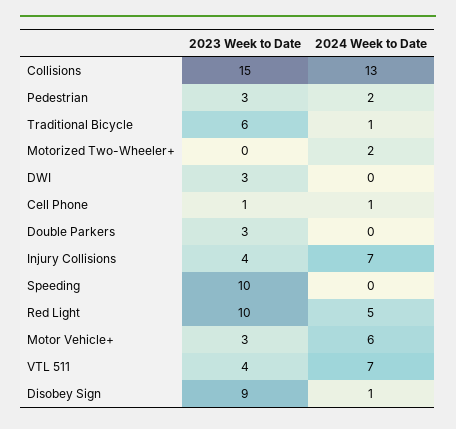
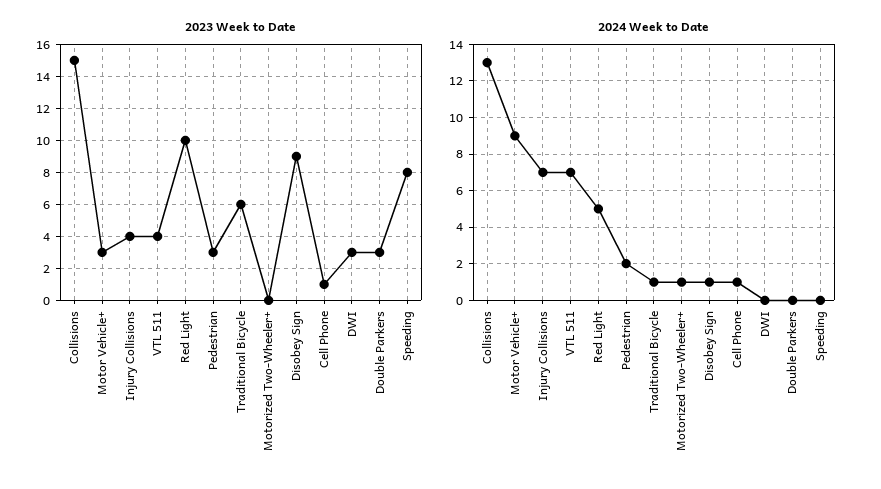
  {
    "2023 Week to Date": {
      "Collisions": 15,
      "Pedestrian": 3,
      "Traditional Bicycle": 6,
      "Motorized Two-Wheeler+": 0,
      "DWI": 3,
      "Cell Phone": 1,
      "Double Parkers": 3,
      "Injury Collisions": 4,
-     "Speeding": 10,
+     "Speeding": 8,
      "Red Light": 10,
      "Motor Vehicle+": 3,
      "VTL 511": 4,
      "Disobey Sign": 9
    },
    "2024 Week to Date": {
      "Collisions": 13,
      "Pedestrian": 2,
      "Traditional Bicycle": 1,
-     "Motorized Two-Wheeler+": 2,
+     "Motorized Two-Wheeler+": 1,
      "DWI": 0,
      "Cell Phone": 1,
      "Double Parkers": 0,
      "Injury Collisions": 7,
      "Speeding": 0,
      "Red Light": 5,
-     "Motor Vehicle+": 6,
+     "Motor Vehicle+": 9,
      "VTL 511": 7,
      "Disobey Sign": 1
    }
  }

